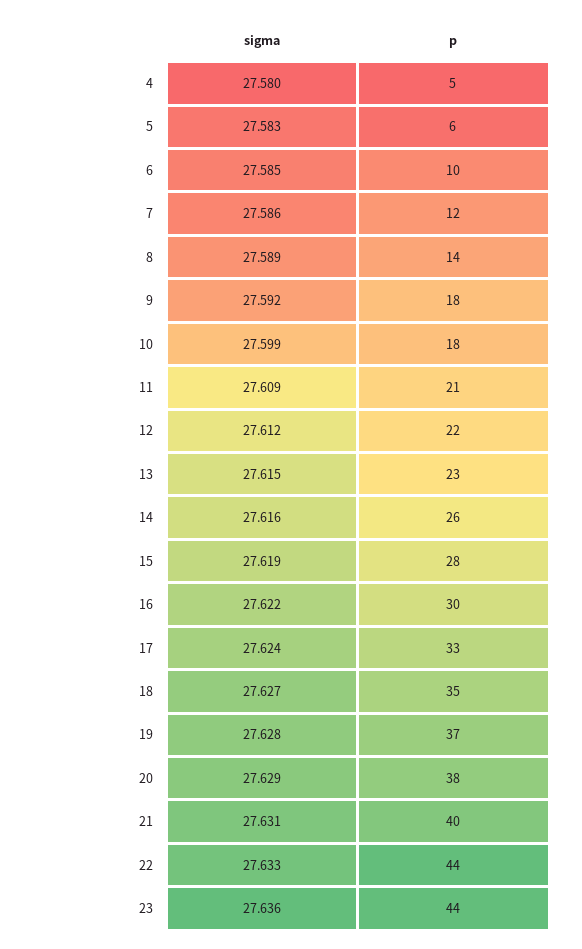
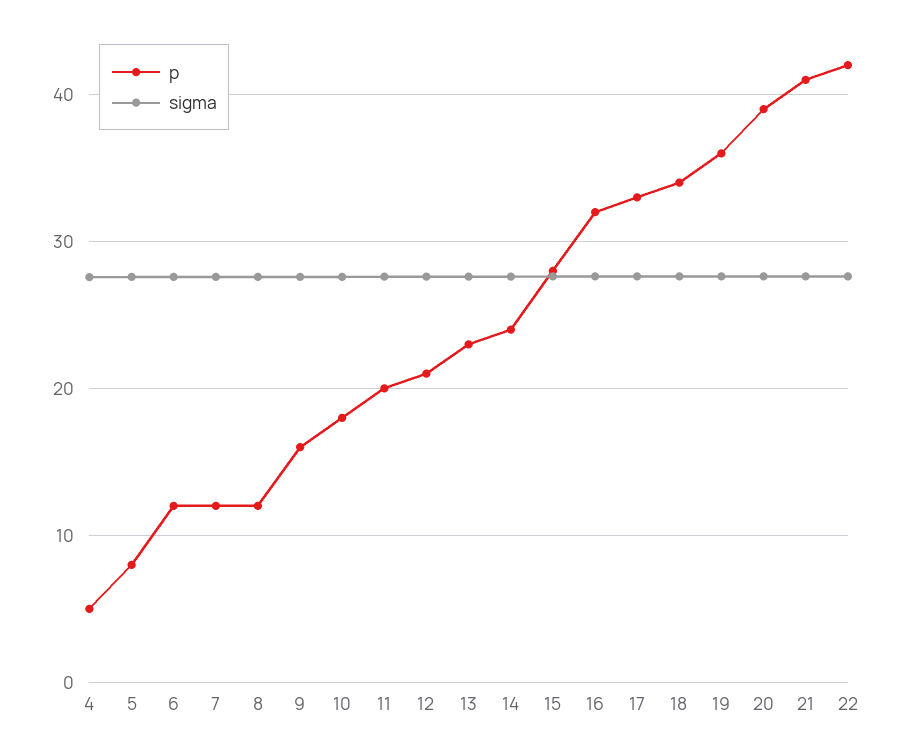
  {
    "sigma": {
      "4": 27.58,
      "5": 27.583,
      "6": 27.585,
      "7": 27.586,
      "8": 27.589,
      "9": 27.592,
      "10": 27.599,
      "11": 27.609,
      "12": 27.612,
      "13": 27.615,
      "14": 27.616,
      "15": 27.619,
      "16": 27.622,
      "17": 27.624,
      "18": 27.627,
      "19": 27.628,
      "20": 27.629,
      "21": 27.631,
-     "22": 27.633,
+     "22": 27.633
-     "23": 27.636
    },
    "p": {
      "4": 5,
-     "5": 6,
+     "5": 8,
-     "6": 10,
+     "6": 12,
      "7": 12,
-     "8": 14,
+     "8": 12,
-     "9": 18,
+     "9": 16,
      "10": 18,
-     "11": 21,
+     "11": 20,
-     "12": 22,
+     "12": 21,
      "13": 23,
-     "14": 26,
+     "14": 24,
      "15": 28,
-     "16": 30,
+     "16": 32,
      "17": 33,
-     "18": 35,
+     "18": 34,
-     "19": 37,
+     "19": 36,
-     "20": 38,
+     "20": 39,
-     "21": 40,
+     "21": 41,
-     "22": 44,
+     "22": 42
-     "23": 44
    }
  }

